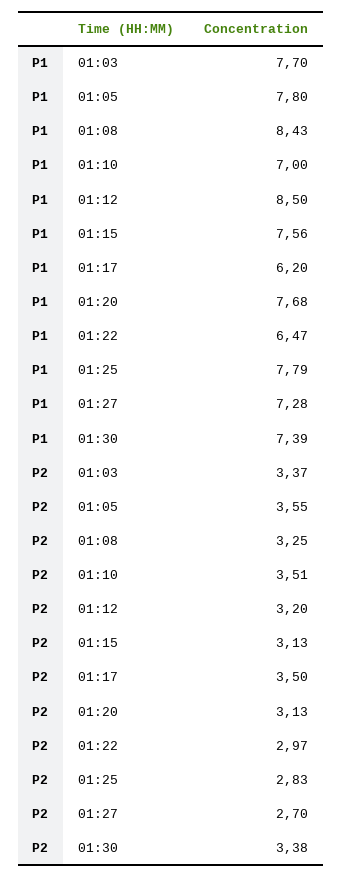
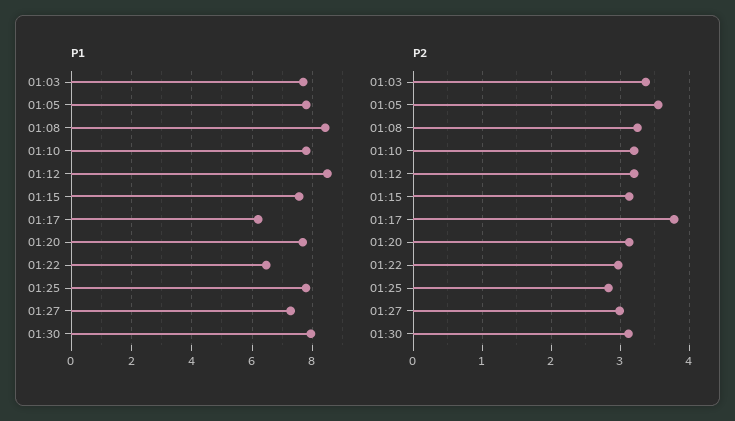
  {
    "P1": {
      "01:03": 7.7,
      "01:05": 7.8,
      "01:08": 8.43,
-     "01:10": 7,
+     "01:10": 7.8,
      "01:12": 8.5,
      "01:15": 7.56,
      "01:17": 6.2,
      "01:20": 7.68,
      "01:22": 6.47,
      "01:25": 7.79,
      "01:27": 7.28,
-     "01:30": 7.39
+     "01:30": 8
    },
    "P2": {
      "01:03": 3.37,
      "01:05": 3.55,
      "01:08": 3.25,
-     "01:10": 3.51,
+     "01:10": 3.2,
      "01:12": 3.2,
      "01:15": 3.13,
-     "01:17": 3.5,
+     "01:17": 3.8,
      "01:20": 3.13,
      "01:22": 2.97,
      "01:25": 2.83,
-     "01:27": 2.7,
+     "01:27": 3,
-     "01:30": 3.38
+     "01:30": 3.1
    }
  }

